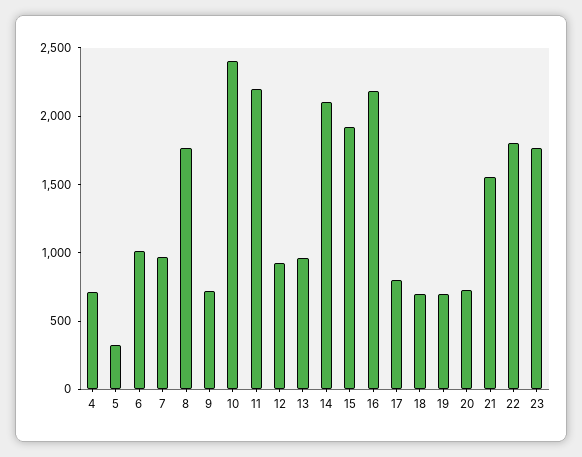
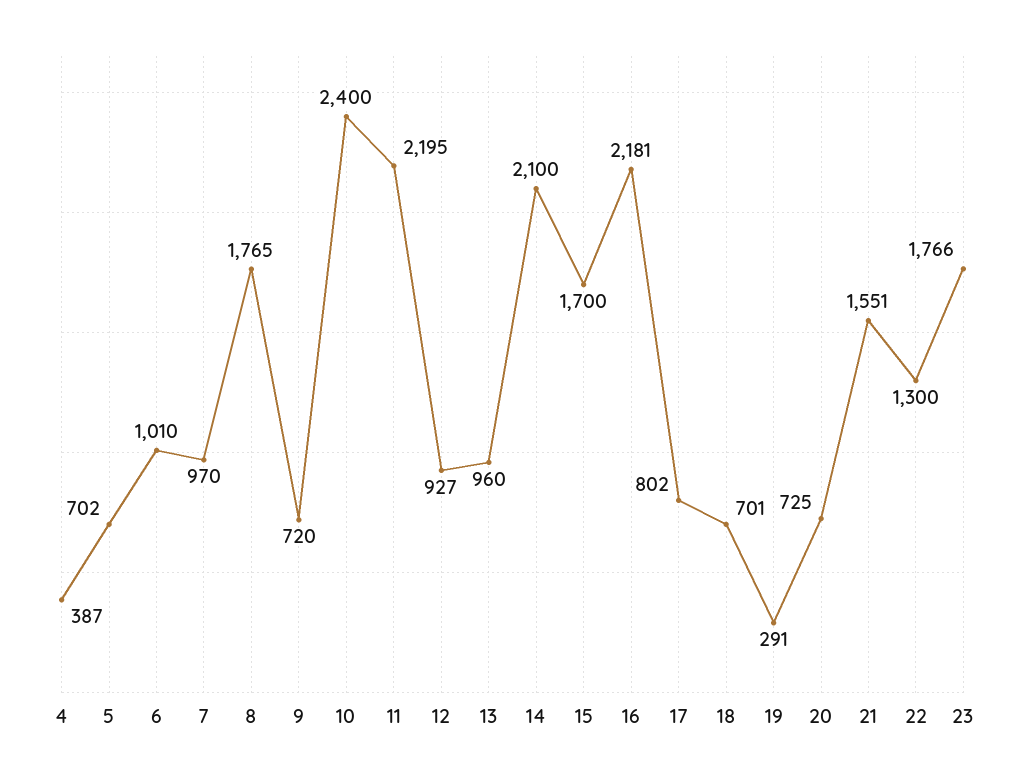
  {
-   "4": 700,
+   "4": 387,
-   "5": 300,
+   "5": 702,
    "6": 1010,
    "7": 970,
    "8": 1765,
    "9": 720,
    "10": 2400,
    "11": 2195,
    "12": 927,
    "13": 960,
    "14": 2100,
-   "15": 1900,
+   "15": 1700,
    "16": 2181,
    "17": 802,
    "18": 701,
-   "19": 700,
+   "19": 291,
    "20": 725,
    "21": 1551,
-   "22": 1800,
+   "22": 1300,
    "23": 1766
  }

